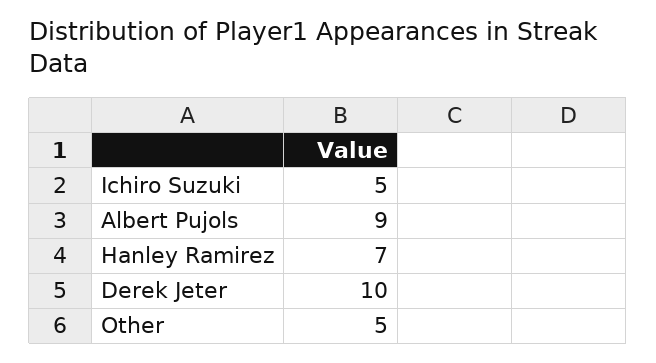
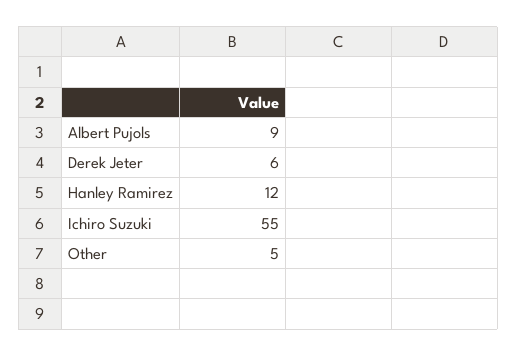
  {
-   "Ichiro Suzuki": 5,
+   "Ichiro Suzuki": 55,
    "Albert Pujols": 9,
-   "Hanley Ramirez": 7,
+   "Hanley Ramirez": 12,
-   "Derek Jeter": 10,
+   "Derek Jeter": 6,
    "Other": 5
  }

